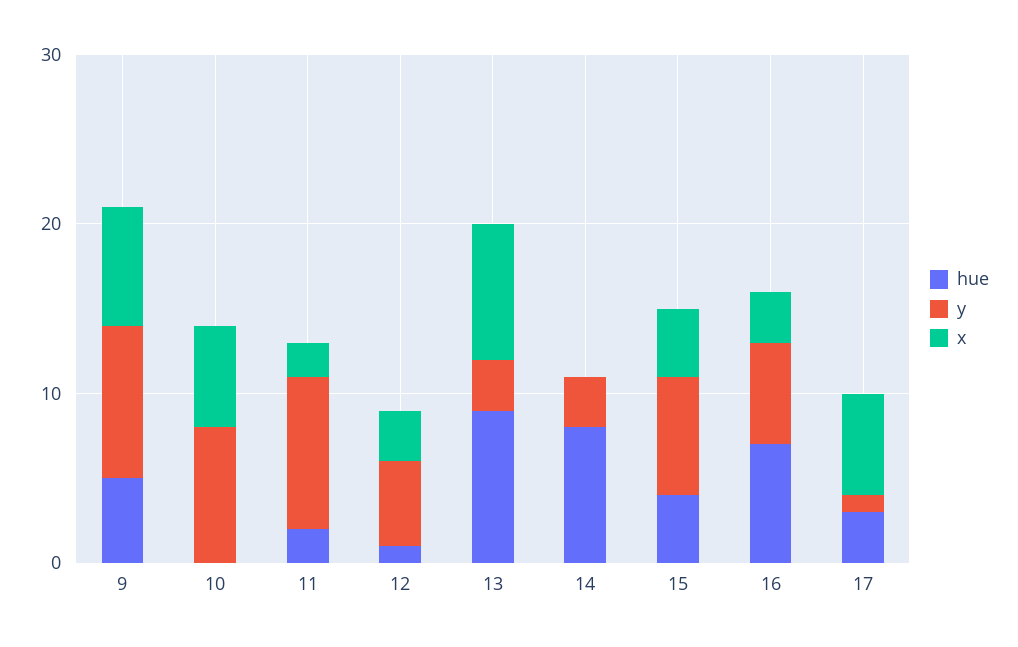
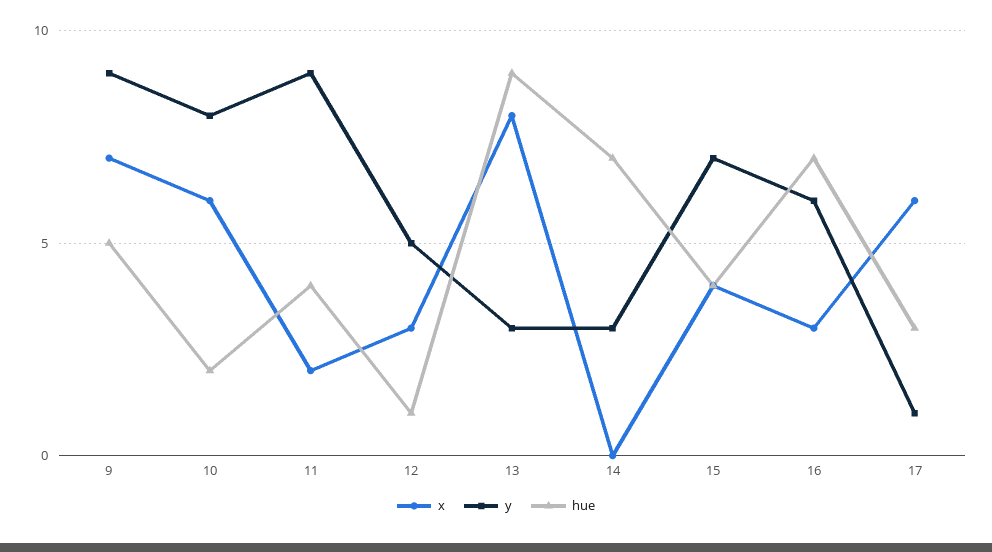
  {
    "hue": {
      "9": 5,
-     "10": 0,
+     "10": 2,
-     "11": 2,
+     "11": 4,
      "12": 1,
      "13": 9,
-     "14": 8,
+     "14": 7,
      "15": 4,
      "16": 7,
      "17": 3
    },
    "y": {
      "9": 9,
      "10": 8,
      "11": 9,
      "12": 5,
      "13": 3,
      "14": 3,
      "15": 7,
      "16": 6,
      "17": 1
    },
    "x": {
      "9": 7,
      "10": 6,
      "11": 2,
      "12": 3,
      "13": 8,
      "14": 0,
      "15": 4,
      "16": 3,
      "17": 6
    }
  }

